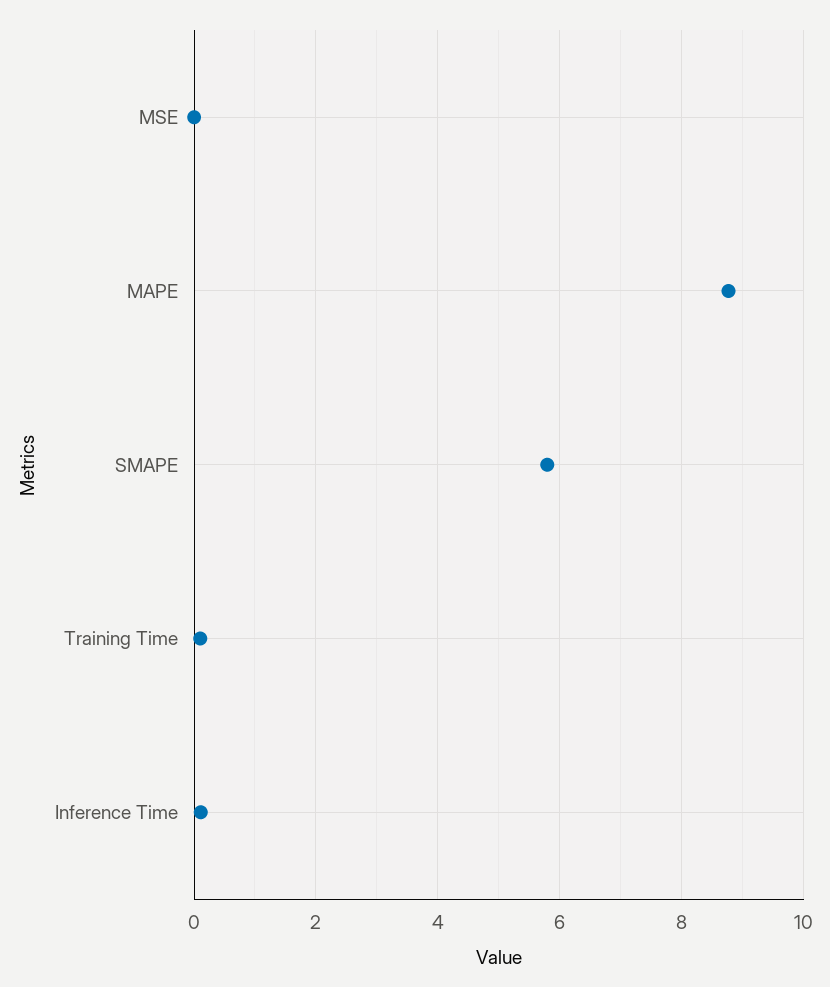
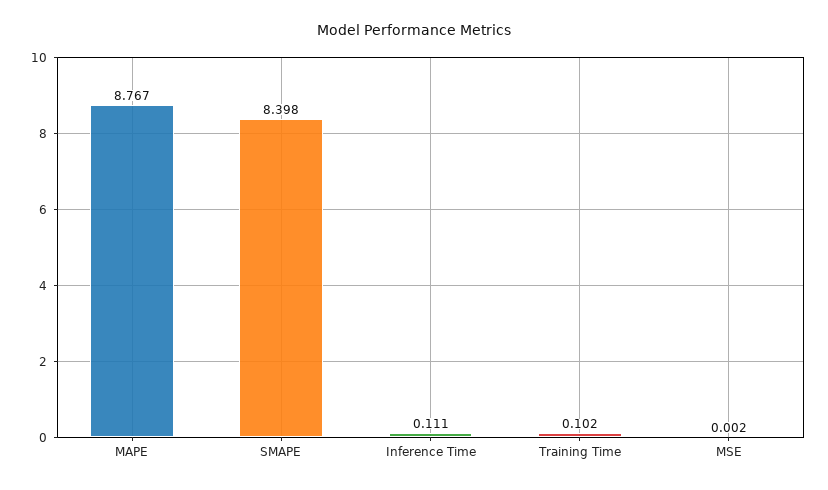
  {
    "MSE": 0.002,
    "MAPE": 8.767,
-   "SMAPE": 5.8,
+   "SMAPE": 8.398,
    "Training Time": 0.102,
    "Inference Time": 0.111
  }

